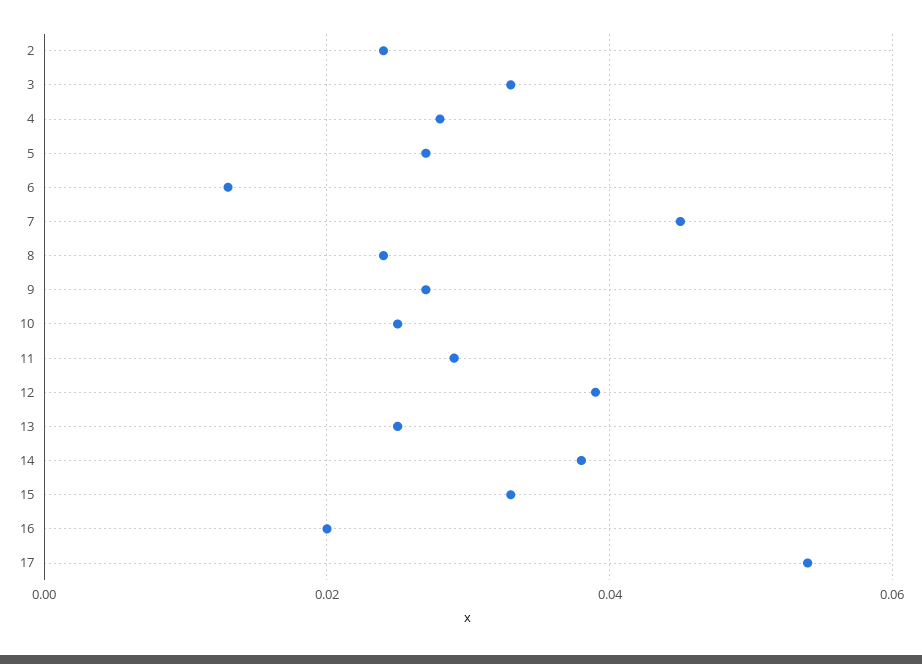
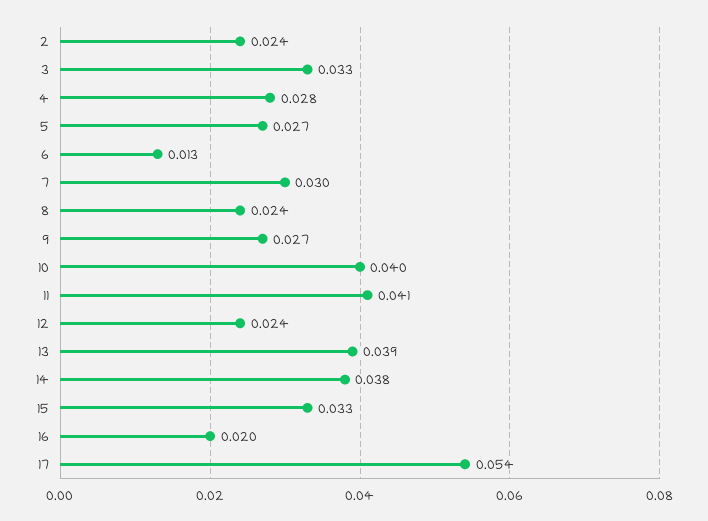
  {
    "2": 0.024,
    "3": 0.033,
    "4": 0.028,
    "5": 0.027,
    "6": 0.013,
-   "7": 0.045,
+   "7": 0.03,
    "8": 0.024,
    "9": 0.027,
-   "10": 0.025,
+   "10": 0.04,
-   "11": 0.03,
+   "11": 0.041,
-   "12": 0.04,
+   "12": 0.024,
-   "13": 0.025,
+   "13": 0.039,
    "14": 0.038,
    "15": 0.033,
    "16": 0.02,
    "17": 0.054
  }

